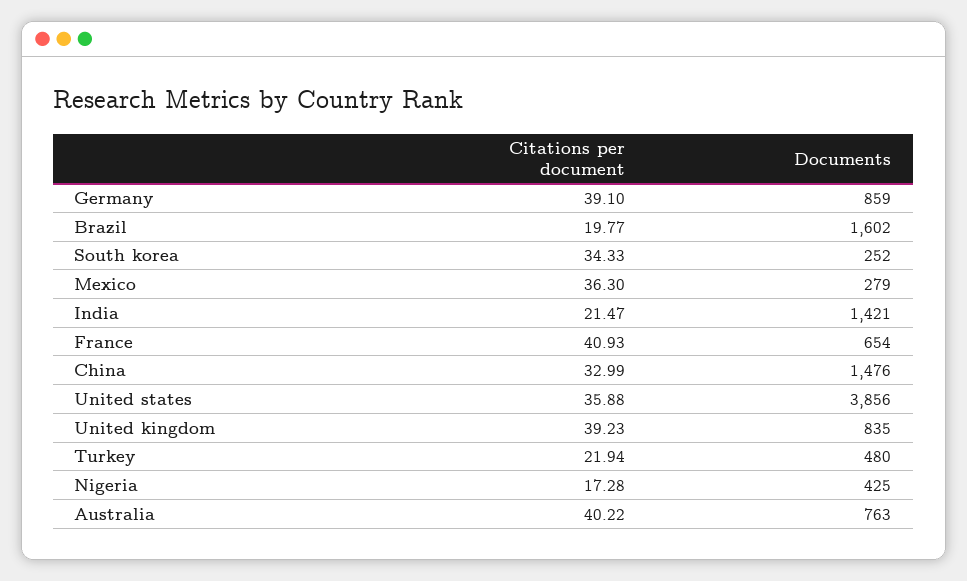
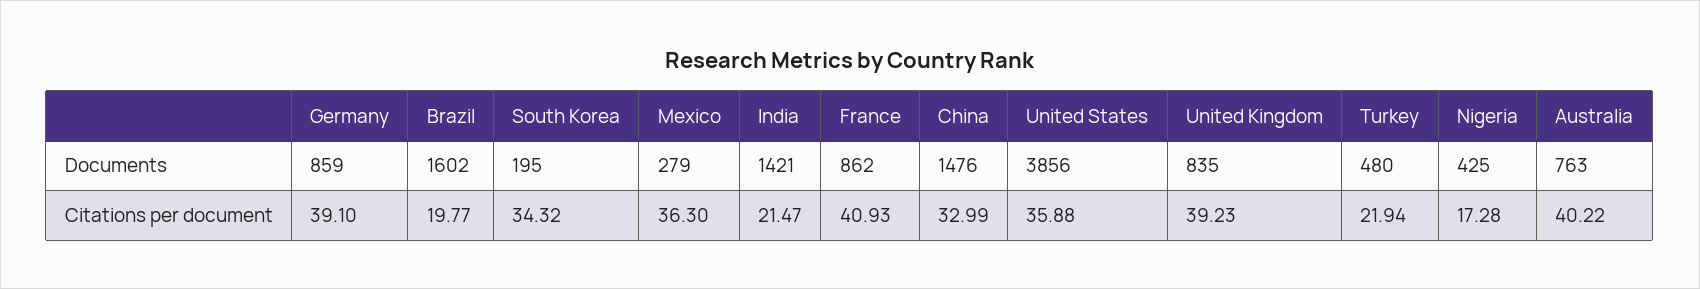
  {
    "Citations per document": {
      "Germany": 39.1,
      "Brazil": 19.77,
-     "South korea": 34.33,
+     "South korea": 34.32,
      "Mexico": 36.3,
      "India": 21.47,
      "France": 40.93,
      "China": 32.99,
      "United states": 35.88,
      "United kingdom": 39.23,
      "Turkey": 21.94,
      "Nigeria": 17.28,
      "Australia": 40.22
    },
    "Documents": {
      "Germany": 859,
      "Brazil": 1602,
-     "South korea": 252,
+     "South korea": 195,
      "Mexico": 279,
      "India": 1421,
-     "France": 654,
+     "France": 862,
      "China": 1476,
      "United states": 3856,
      "United kingdom": 835,
      "Turkey": 480,
      "Nigeria": 425,
      "Australia": 763
    }
  }

